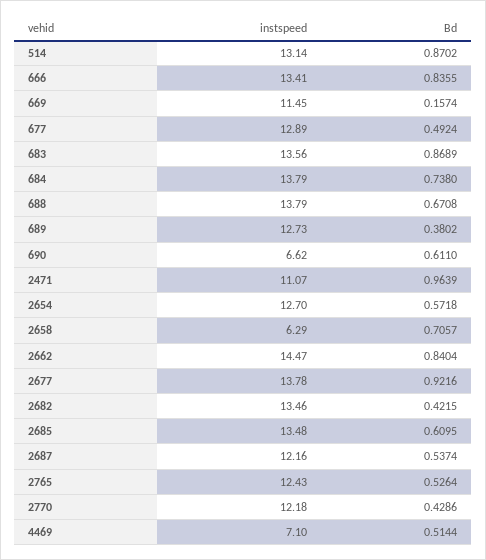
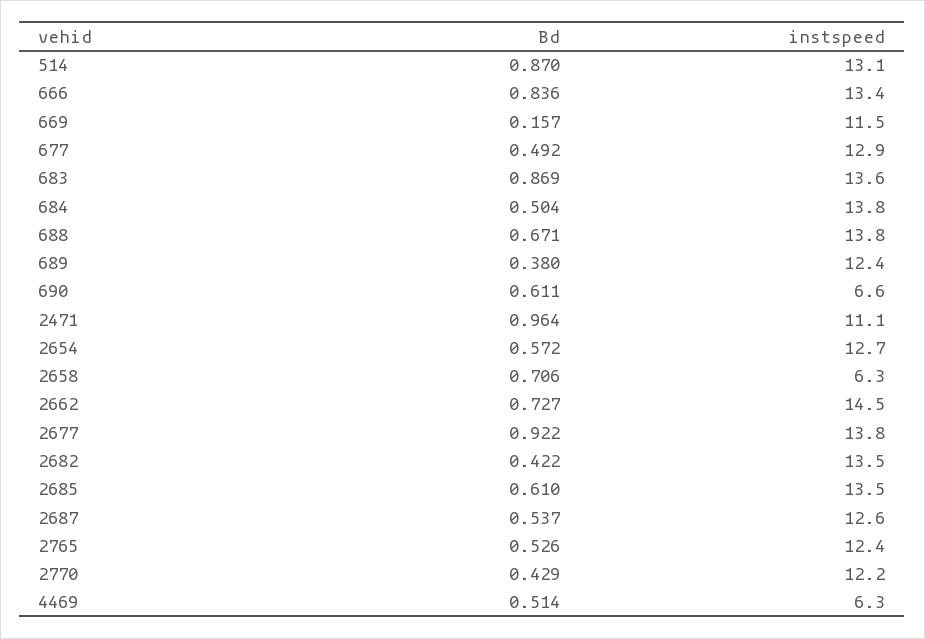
  {
    "instspeed": {
      "514": 13.14,
      "666": 13.41,
      "669": 11.45,
      "677": 12.89,
      "683": 13.56,
      "684": 13.79,
      "688": 13.79,
-     "689": 12.73,
+     "689": 12.4,
      "690": 6.62,
      "2471": 11.07,
      "2654": 12.7,
      "2658": 6.29,
      "2662": 14.47,
      "2677": 13.78,
      "2682": 13.46,
      "2685": 13.48,
-     "2687": 12.16,
+     "2687": 12.6,
      "2765": 12.43,
      "2770": 12.18,
-     "4469": 7.1
+     "4469": 6.3
    },
    "Bd": {
      "514": 0.8702,
      "666": 0.8355,
      "669": 0.1574,
      "677": 0.4924,
      "683": 0.8689,
-     "684": 0.738,
+     "684": 0.504,
      "688": 0.6708,
      "689": 0.3802,
      "690": 0.611,
      "2471": 0.9639,
      "2654": 0.5718,
      "2658": 0.7057,
-     "2662": 0.8404,
+     "2662": 0.727,
      "2677": 0.9216,
      "2682": 0.4215,
      "2685": 0.6095,
      "2687": 0.5374,
      "2765": 0.5264,
      "2770": 0.4286,
      "4469": 0.5144
    }
  }

